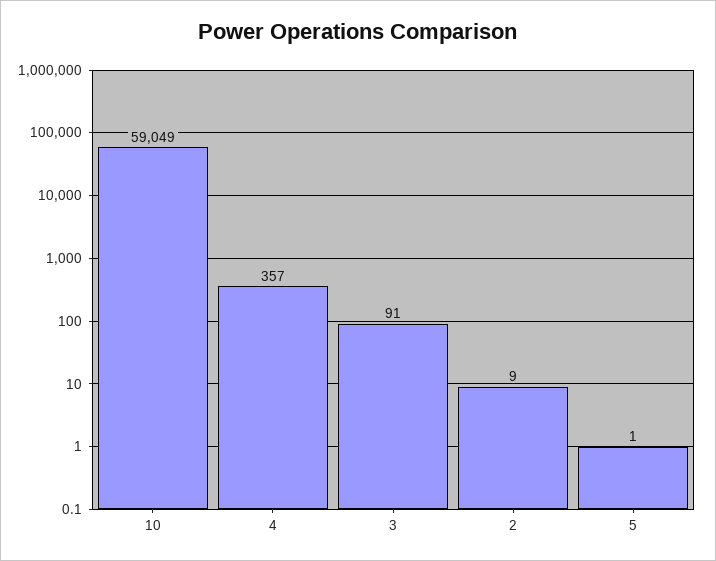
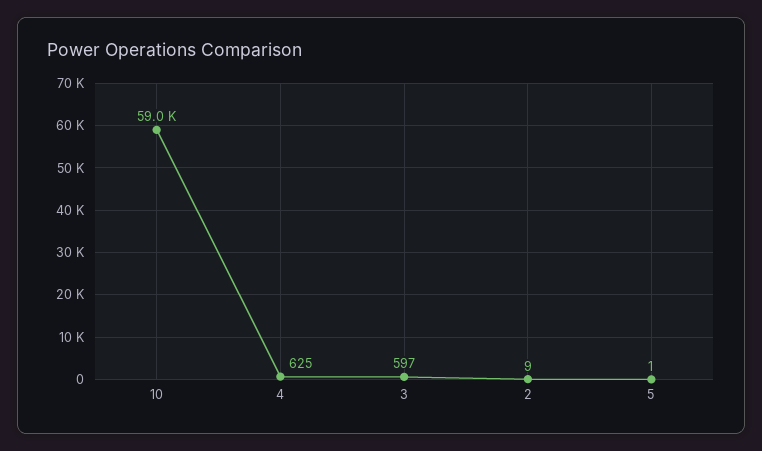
  {
    "10": 59049,
-   "4": 357,
+   "4": 625,
-   "3": 91,
+   "3": 597,
    "2": 9,
    "5": 1
  }

